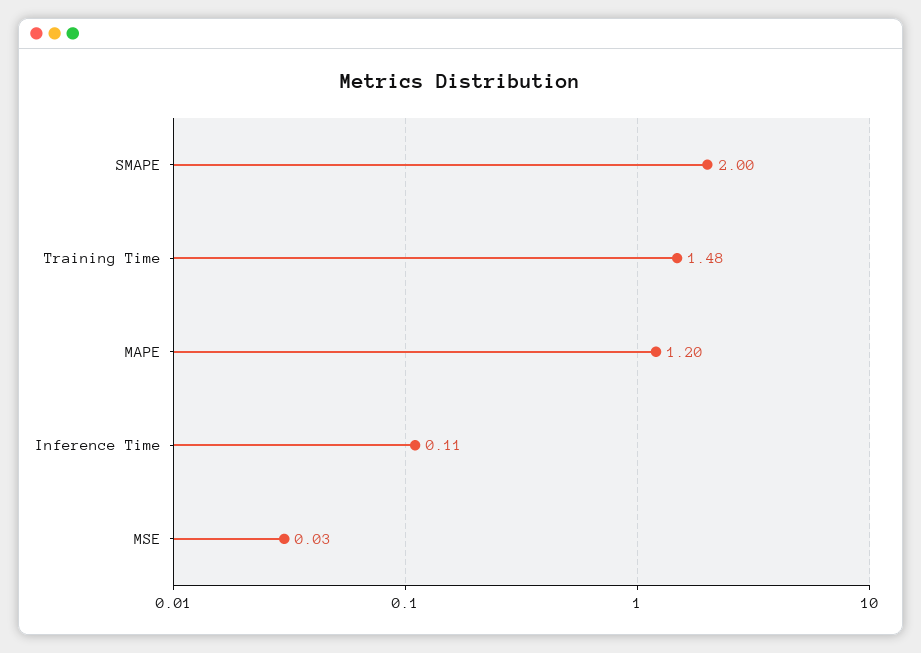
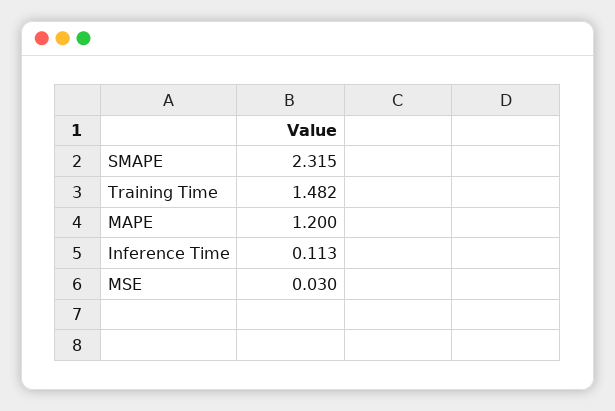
  {
-   "SMAPE": 2,
+   "SMAPE": 2.315,
    "Training Time": 1.482,
    "MAPE": 1.2,
    "Inference Time": 0.113,
    "MSE": 0.03
  }

